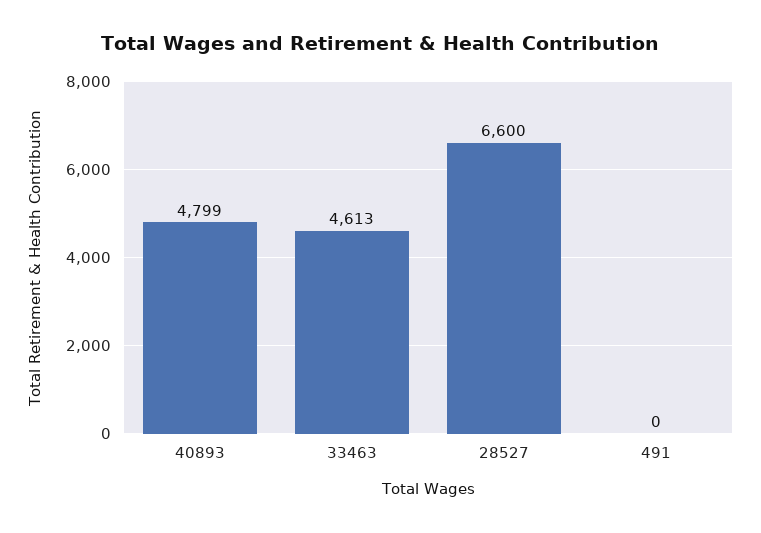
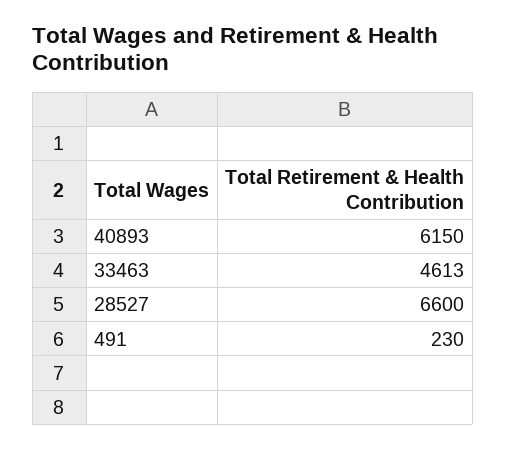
  {
-   "40893": 4799,
+   "40893": 6150,
    "33463": 4613,
    "28527": 6600,
-   "491": 0
+   "491": 230
  }

